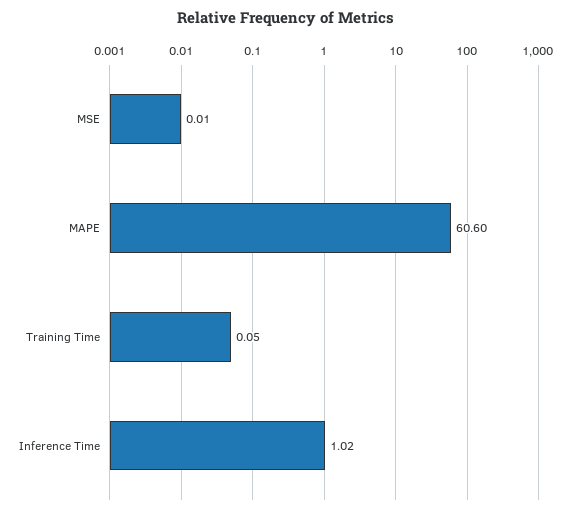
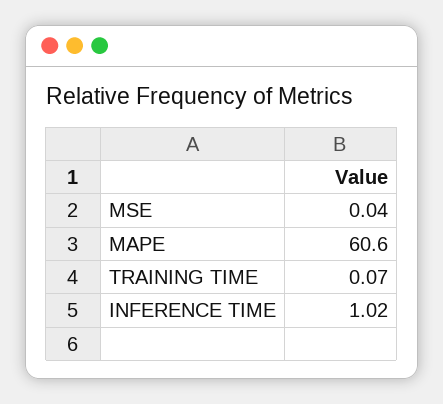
  {
-   "MSE": 0.01,
+   "MSE": 0.04,
    "MAPE": 60.6,
-   "Training Time": 0.05,
+   "Training Time": 0.07,
    "Inference Time": 1.02
  }

